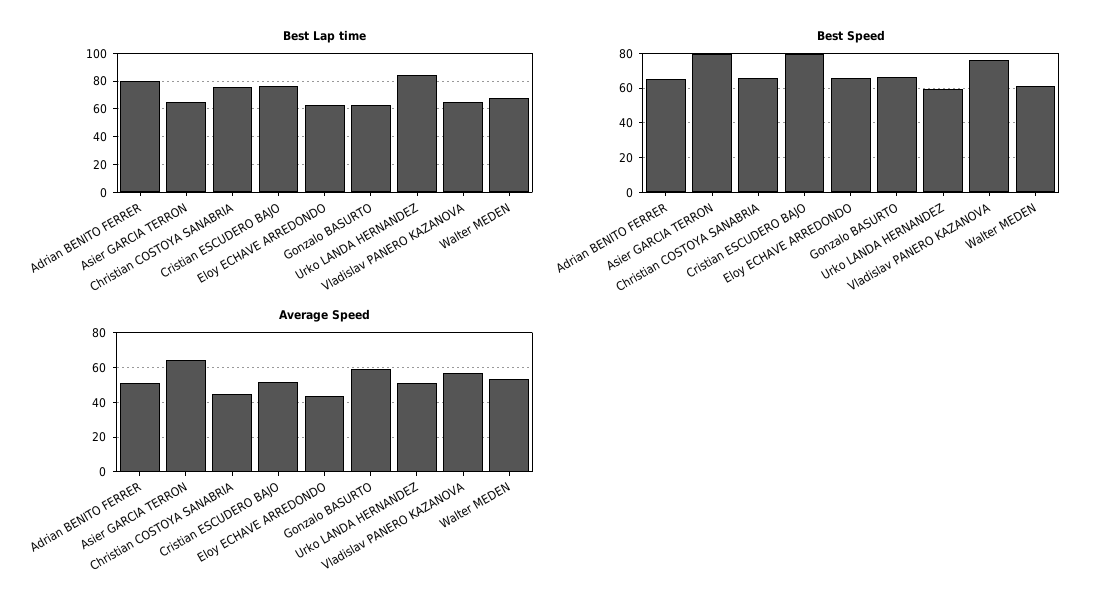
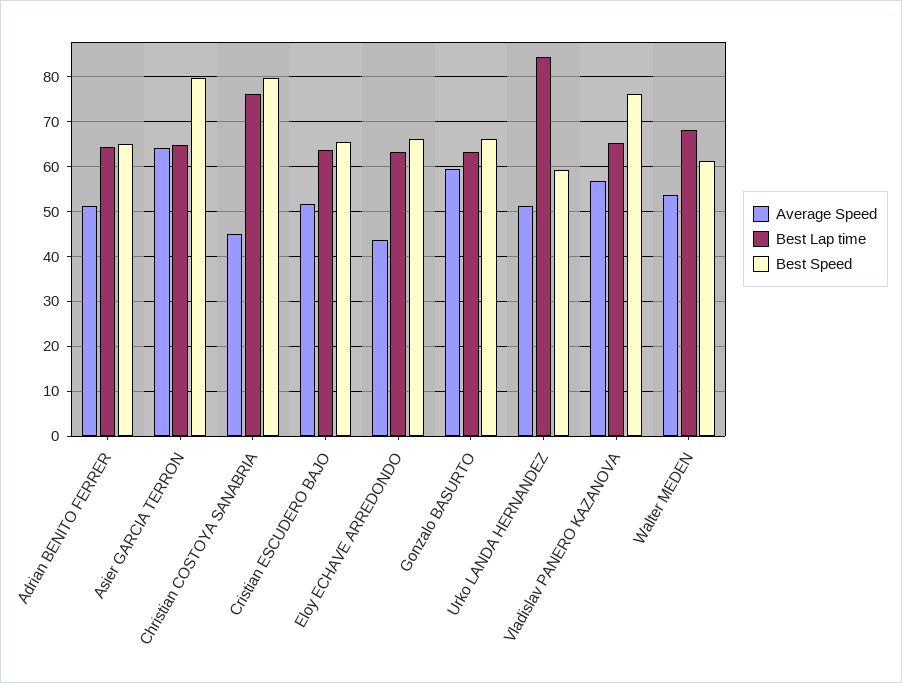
  {
    "Best Lap time": {
-     "Adrian BENITO FERRER": 80,
+     "Adrian BENITO FERRER": 64,
      "Asier GARCIA TERRON": 64,
      "Christian COSTOYA SANABRIA": 76,
-     "Cristian ESCUDERO BAJO": 75,
+     "Cristian ESCUDERO BAJO": 64,
      "Eloy ECHAVE ARREDONDO": 64,
      "Gonzalo BASURTO": 64,
      "Urko LANDA HERNANDEZ": 84,
      "Vladislav PANERO KAZANOVA": 66,
      "Walter MEDEN": 68
    },
    "Best Speed": {
      "Adrian BENITO FERRER": 66,
      "Asier GARCIA TERRON": 80,
-     "Christian COSTOYA SANABRIA": 65,
+     "Christian COSTOYA SANABRIA": 80,
-     "Cristian ESCUDERO BAJO": 80,
+     "Cristian ESCUDERO BAJO": 66,
      "Eloy ECHAVE ARREDONDO": 66,
      "Gonzalo BASURTO": 66,
      "Urko LANDA HERNANDEZ": 60,
      "Vladislav PANERO KAZANOVA": 76,
      "Walter MEDEN": 62
    },
    "Average Speed": {
      "Adrian BENITO FERRER": 52,
      "Asier GARCIA TERRON": 64,
      "Christian COSTOYA SANABRIA": 44,
      "Cristian ESCUDERO BAJO": 52,
      "Eloy ECHAVE ARREDONDO": 44,
      "Gonzalo BASURTO": 60,
      "Urko LANDA HERNANDEZ": 52,
      "Vladislav PANERO KAZANOVA": 56,
      "Walter MEDEN": 54
    }
  }

